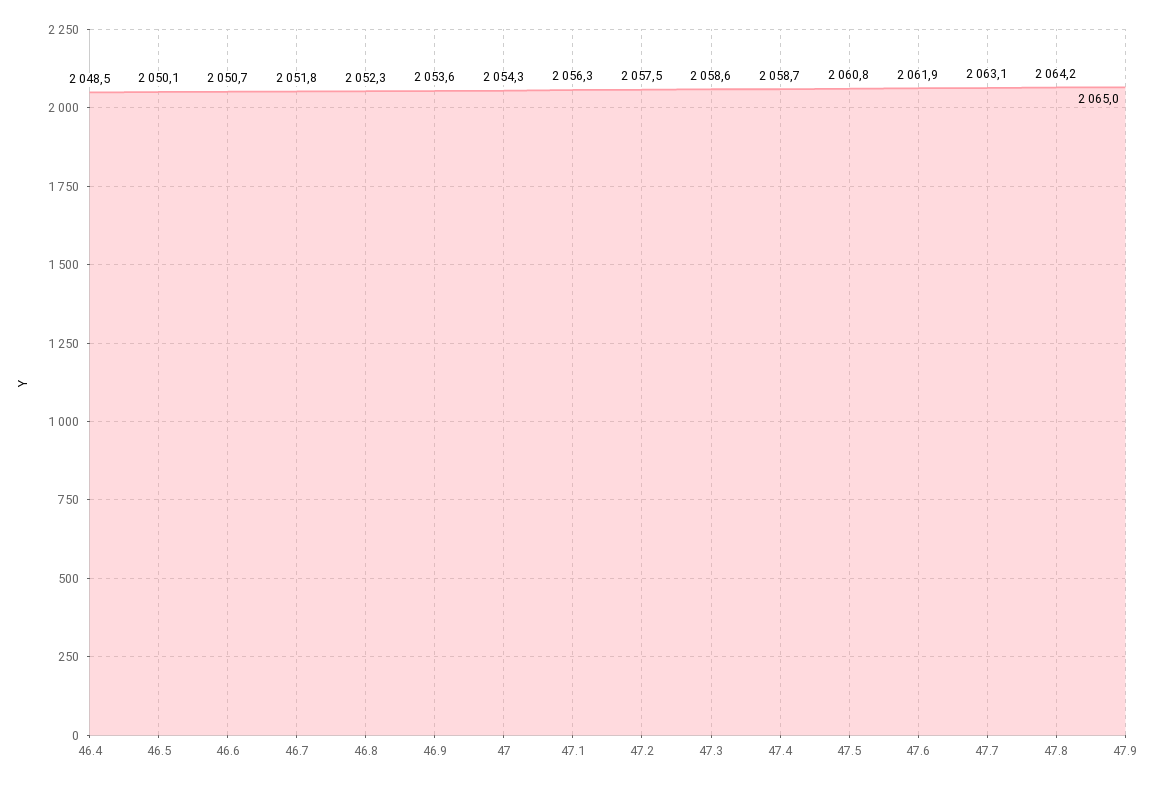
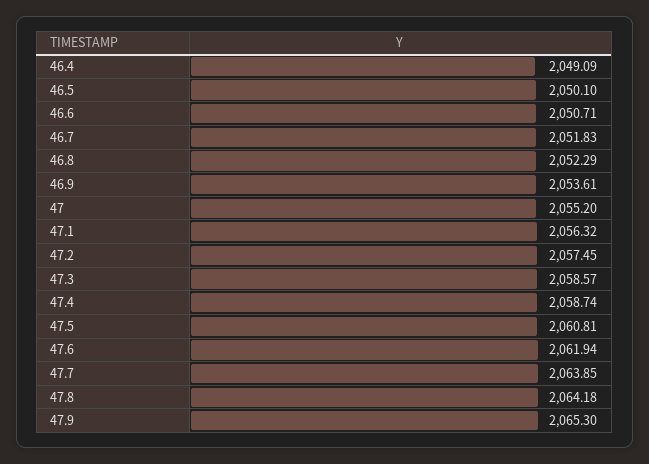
  {
-   "46.4": 2048.5,
+   "46.4": 2049.09,
    "46.5": 2050.1,
    "46.6": 2050.71,
    "46.7": 2051.83,
    "46.8": 2052.29,
    "46.9": 2053.61,
-   "47": 2054.3,
+   "47": 2055.2,
    "47.1": 2056.32,
    "47.2": 2057.45,
    "47.3": 2058.57,
    "47.4": 2058.74,
    "47.5": 2060.81,
    "47.6": 2061.94,
-   "47.7": 2063.1,
+   "47.7": 2063.85,
    "47.8": 2064.18,
-   "47.9": 2065
+   "47.9": 2065.3
  }

